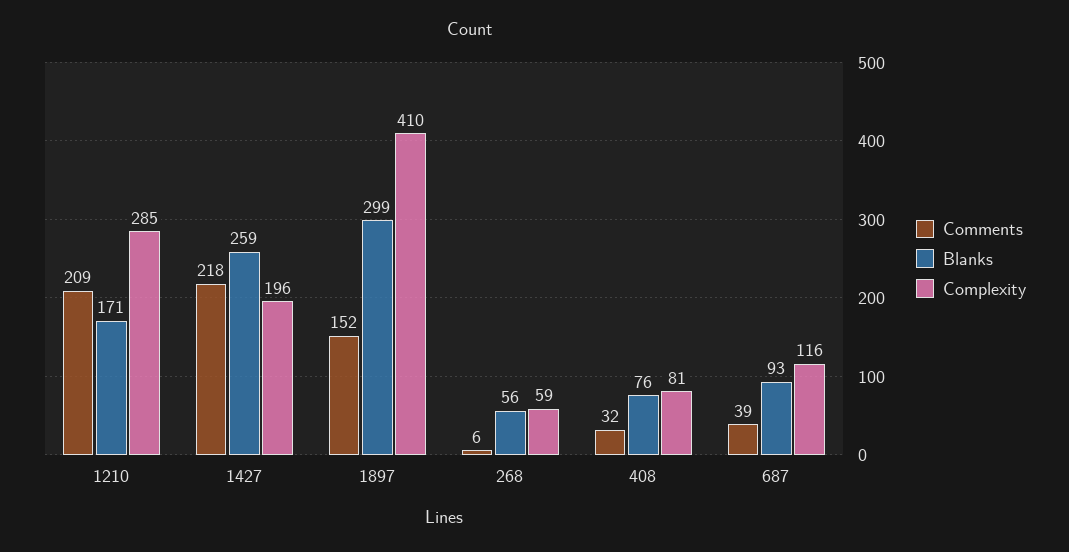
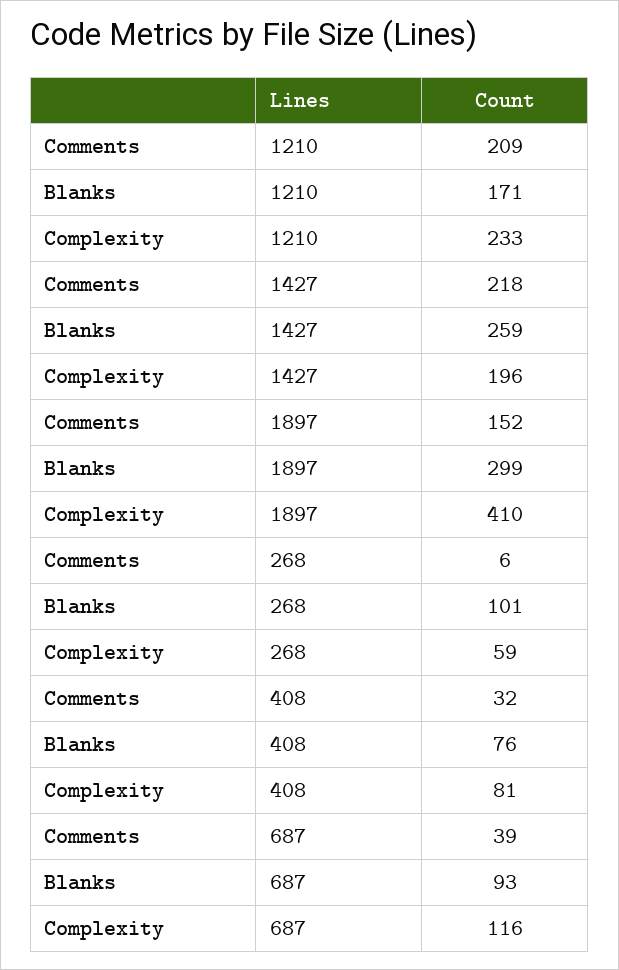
  {
    "Comments": {
      "1210": 209,
      "1427": 218,
      "1897": 152,
      "268": 6,
      "408": 32,
      "687": 39
    },
    "Blanks": {
      "1210": 171,
      "1427": 259,
      "1897": 299,
-     "268": 56,
+     "268": 101,
      "408": 76,
      "687": 93
    },
    "Complexity": {
-     "1210": 285,
+     "1210": 233,
      "1427": 196,
      "1897": 410,
      "268": 59,
      "408": 81,
      "687": 116
    }
  }

